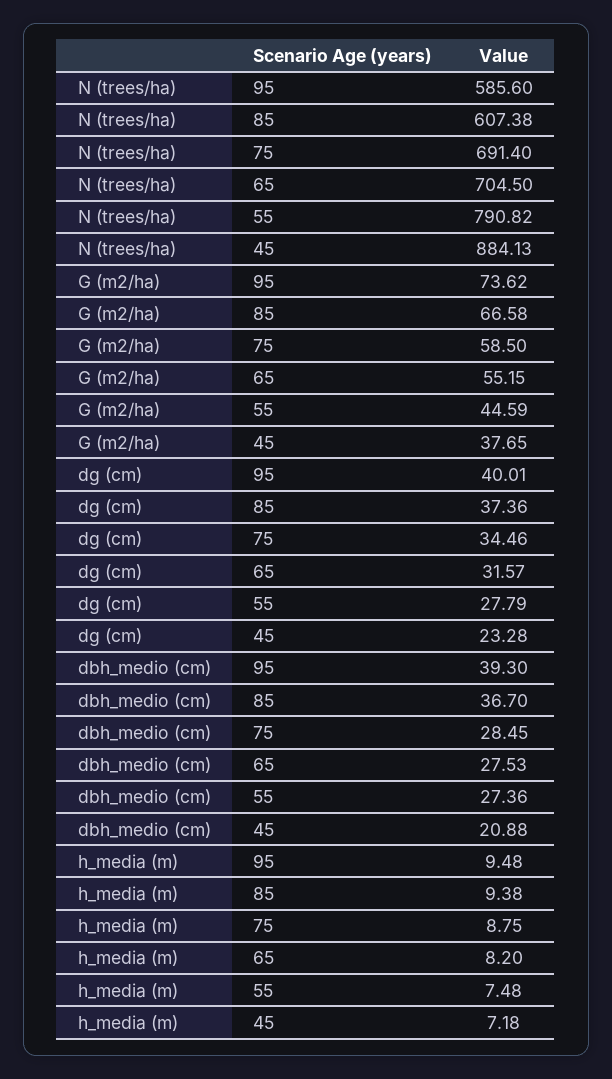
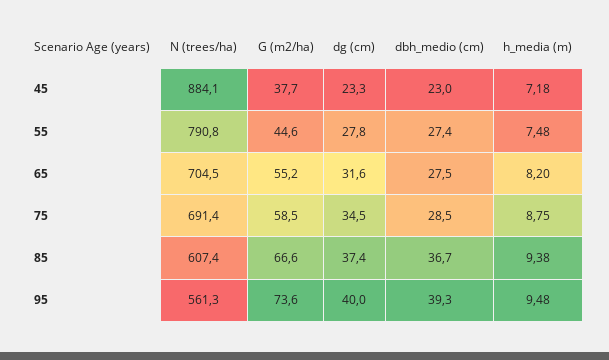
  {
    "N (trees/ha)": {
-     "95": 585.6,
+     "95": 561.3,
      "85": 607.38,
      "75": 691.4,
      "65": 704.5,
      "55": 790.82,
      "45": 884.13
    },
    "G (m2/ha)": {
      "95": 73.62,
      "85": 66.58,
      "75": 58.5,
      "65": 55.15,
      "55": 44.59,
      "45": 37.65
    },
    "dg (cm)": {
      "95": 40.01,
      "85": 37.36,
      "75": 34.46,
      "65": 31.57,
      "55": 27.79,
      "45": 23.28
    },
    "dbh_medio (cm)": {
      "95": 39.3,
      "85": 36.7,
      "75": 28.45,
      "65": 27.53,
      "55": 27.36,
-     "45": 20.88
+     "45": 23
    },
    "h_media (m)": {
      "95": 9.48,
      "85": 9.38,
      "75": 8.75,
      "65": 8.2,
      "55": 7.48,
      "45": 7.18
    }
  }

